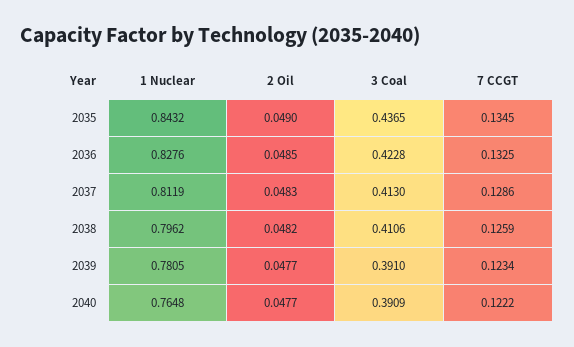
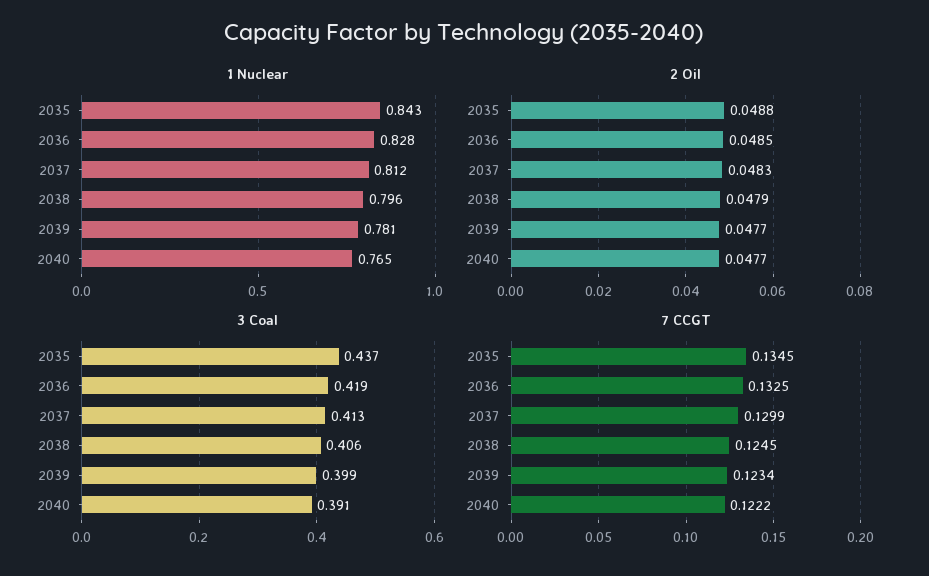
  {
    "1 Nuclear": {
      "2035": 0.8432,
      "2036": 0.8276,
      "2037": 0.8119,
      "2038": 0.7962,
      "2039": 0.7805,
      "2040": 0.7648
    },
    "2 Oil": {
-     "2035": 0.049,
+     "2035": 0.0488,
      "2036": 0.0485,
      "2037": 0.0483,
-     "2038": 0.0482,
+     "2038": 0.0479,
      "2039": 0.0477,
      "2040": 0.0477
    },
    "3 Coal": {
      "2035": 0.4365,
-     "2036": 0.4228,
+     "2036": 0.419,
      "2037": 0.413,
-     "2038": 0.4106,
+     "2038": 0.406,
-     "2039": 0.391,
+     "2039": 0.399,
      "2040": 0.3909
    },
    "7 CCGT": {
      "2035": 0.1345,
      "2036": 0.1325,
-     "2037": 0.1286,
+     "2037": 0.1299,
-     "2038": 0.1259,
+     "2038": 0.1245,
      "2039": 0.1234,
      "2040": 0.1222
    }
  }

